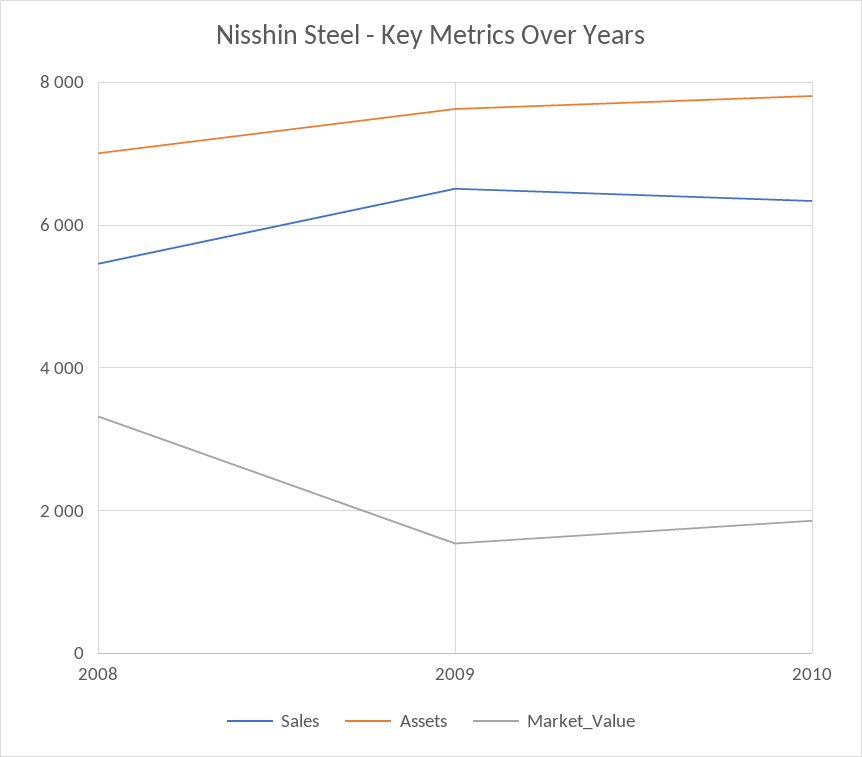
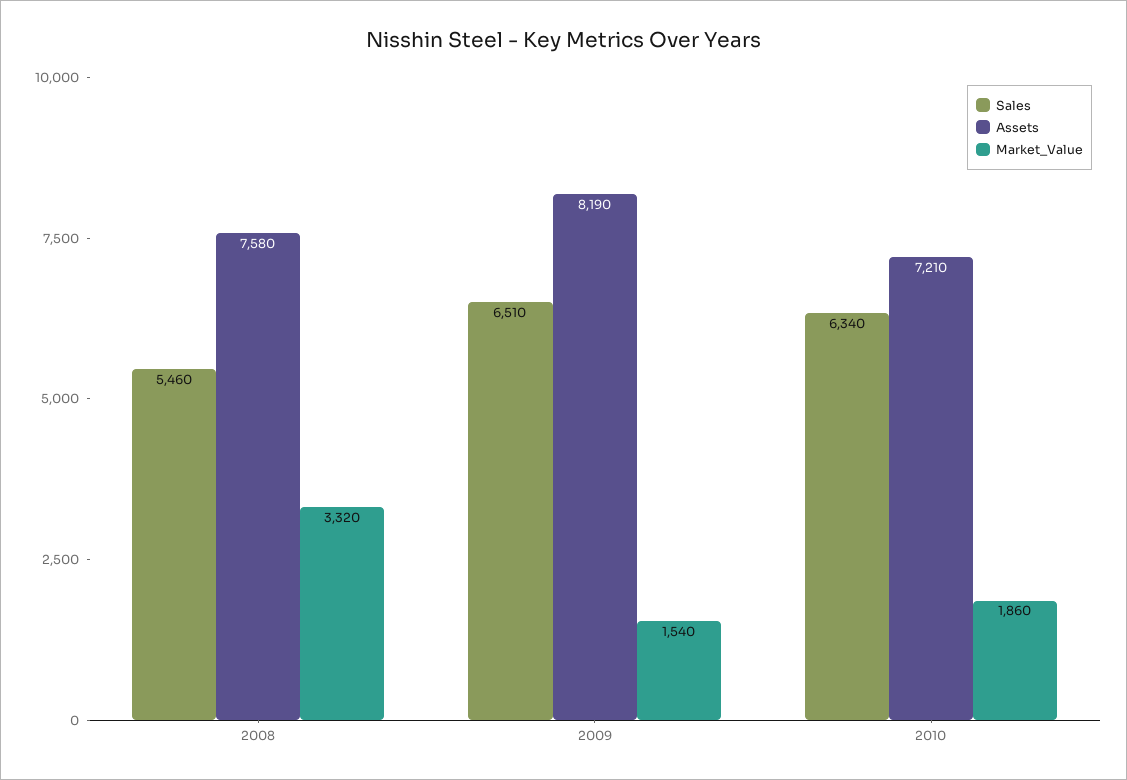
  {
    "Sales": {
      "2008": 5460,
      "2009": 6510,
      "2010": 6340
    },
    "Assets": {
-     "2008": 7000,
+     "2008": 7580,
-     "2009": 7600,
+     "2009": 8190,
-     "2010": 7800
+     "2010": 7210
    },
    "Market_Value": {
      "2008": 3320,
      "2009": 1540,
      "2010": 1860
    }
  }

